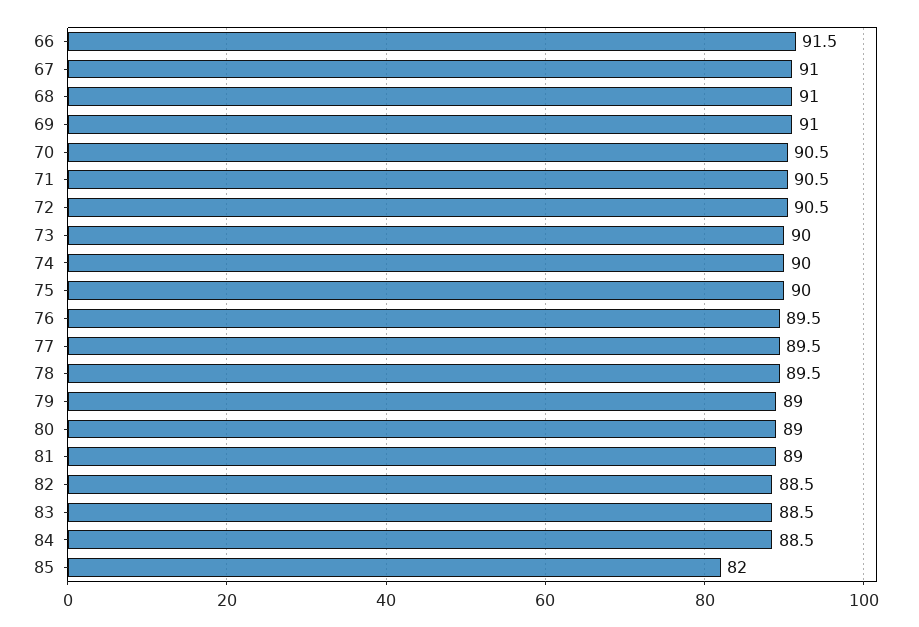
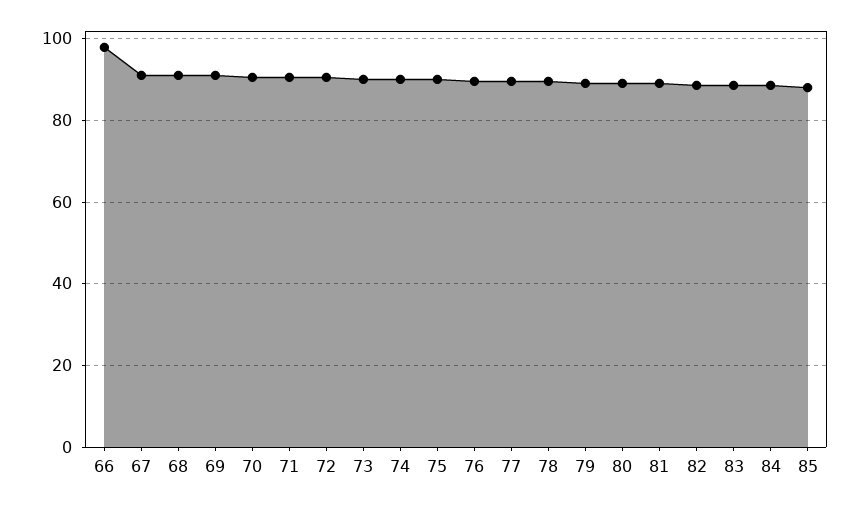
  {
-   "66": 91.5,
+   "66": 98,
    "67": 91,
    "68": 91,
    "69": 91,
    "70": 90.5,
    "71": 90.5,
    "72": 90.5,
    "73": 90,
    "74": 90,
    "75": 90,
    "76": 89.5,
    "77": 89.5,
    "78": 89.5,
    "79": 89,
    "80": 89,
    "81": 89,
    "82": 88.5,
    "83": 88.5,
    "84": 88.5,
-   "85": 82
+   "85": 88
  }

